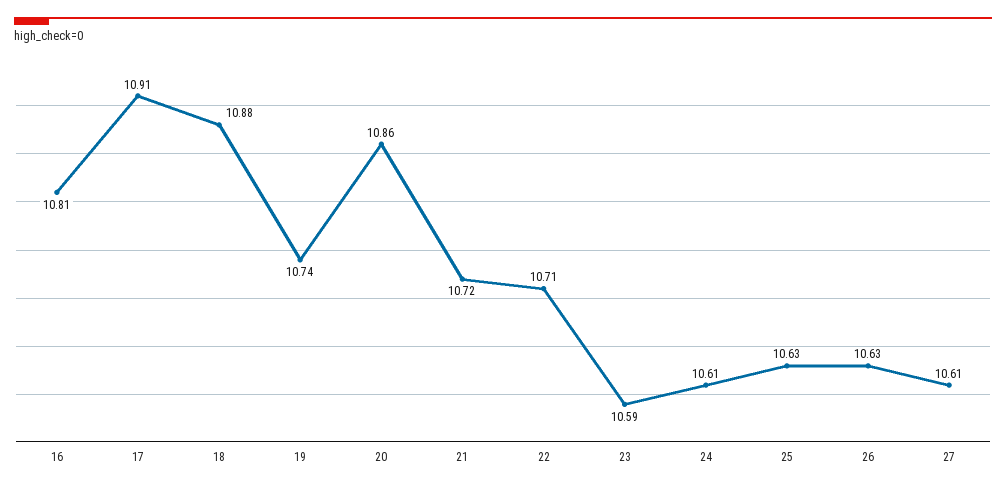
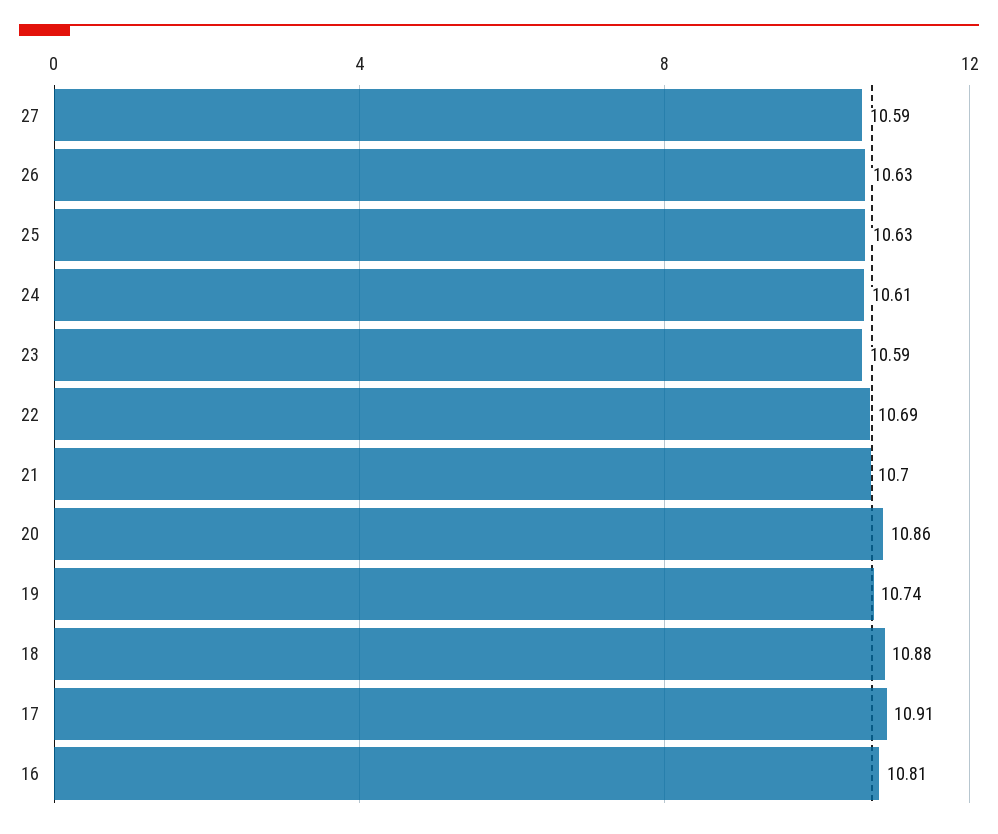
  {
    "16": 10.81,
    "17": 10.91,
    "18": 10.88,
    "19": 10.74,
    "20": 10.86,
-   "21": 10.72,
+   "21": 10.7,
-   "22": 10.71,
+   "22": 10.69,
    "23": 10.59,
    "24": 10.61,
    "25": 10.63,
    "26": 10.63,
-   "27": 10.61
+   "27": 10.59
  }

